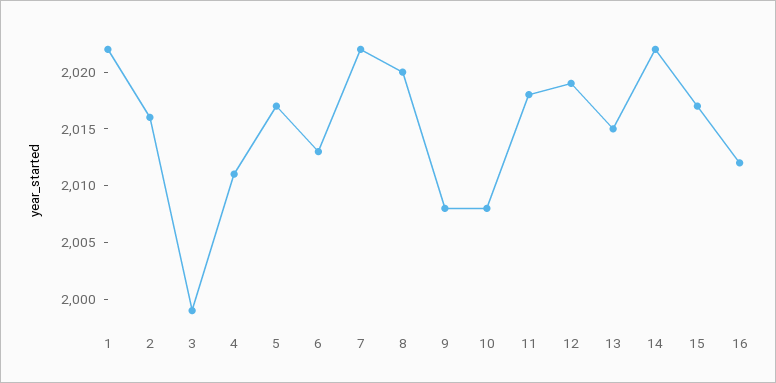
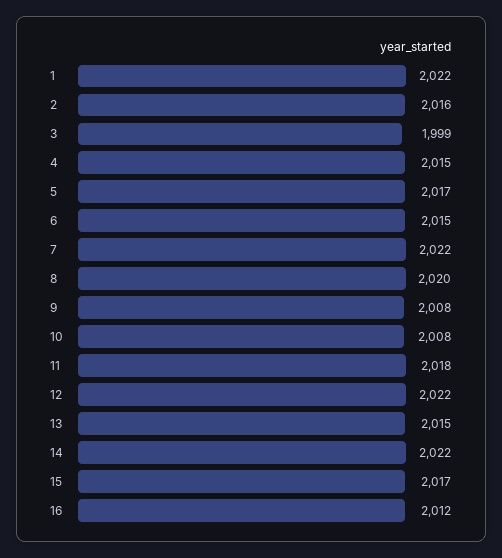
  {
    "1": 2022,
    "2": 2016,
    "3": 1999,
-   "4": 2011,
+   "4": 2015,
    "5": 2017,
-   "6": 2013,
+   "6": 2015,
    "7": 2022,
    "8": 2020,
    "9": 2008,
    "10": 2008,
    "11": 2018,
-   "12": 2019,
+   "12": 2022,
    "13": 2015,
    "14": 2022,
    "15": 2017,
    "16": 2012
  }

